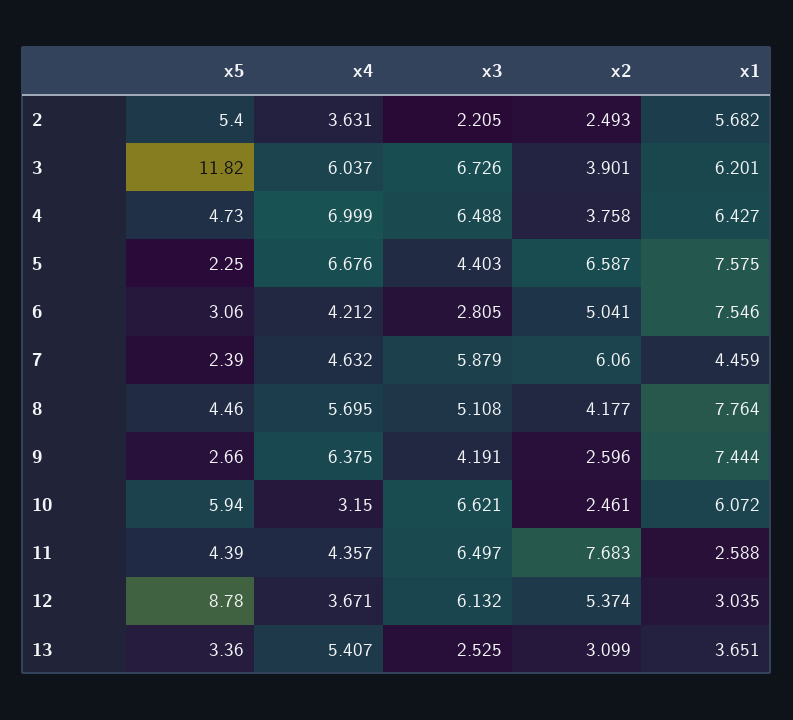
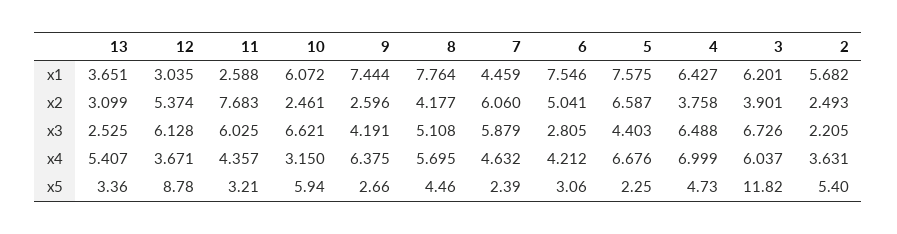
  {
    "x5": {
      "2": 5.4,
      "3": 11.82,
      "4": 4.73,
      "5": 2.25,
      "6": 3.06,
      "7": 2.39,
      "8": 4.46,
      "9": 2.66,
      "10": 5.94,
-     "11": 4.39,
+     "11": 3.21,
      "12": 8.78,
      "13": 3.36
    },
    "x4": {
      "2": 3.631,
      "3": 6.037,
      "4": 6.999,
      "5": 6.676,
      "6": 4.212,
      "7": 4.632,
      "8": 5.695,
      "9": 6.375,
      "10": 3.15,
      "11": 4.357,
      "12": 3.671,
      "13": 5.407
    },
    "x3": {
      "2": 2.205,
      "3": 6.726,
      "4": 6.488,
      "5": 4.403,
      "6": 2.805,
      "7": 5.879,
      "8": 5.108,
      "9": 4.191,
      "10": 6.621,
-     "11": 6.497,
+     "11": 6.025,
-     "12": 6.132,
+     "12": 6.128,
      "13": 2.525
    },
    "x2": {
      "2": 2.493,
      "3": 3.901,
      "4": 3.758,
      "5": 6.587,
      "6": 5.041,
      "7": 6.06,
      "8": 4.177,
      "9": 2.596,
      "10": 2.461,
      "11": 7.683,
      "12": 5.374,
      "13": 3.099
    },
    "x1": {
      "2": 5.682,
      "3": 6.201,
      "4": 6.427,
      "5": 7.575,
      "6": 7.546,
      "7": 4.459,
      "8": 7.764,
      "9": 7.444,
      "10": 6.072,
      "11": 2.588,
      "12": 3.035,
      "13": 3.651
    }
  }

